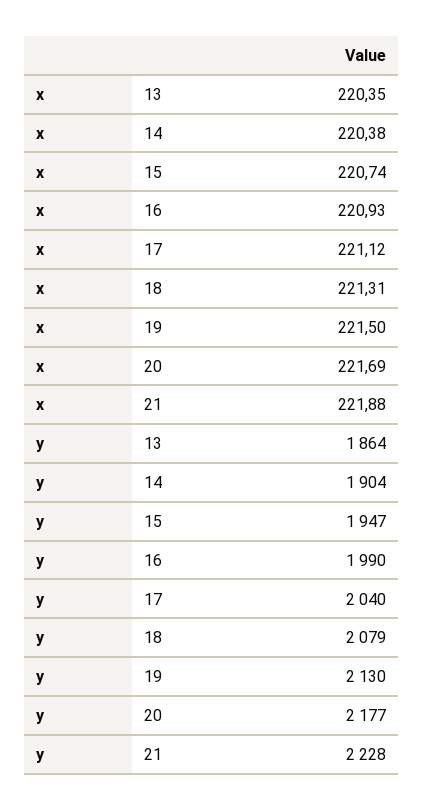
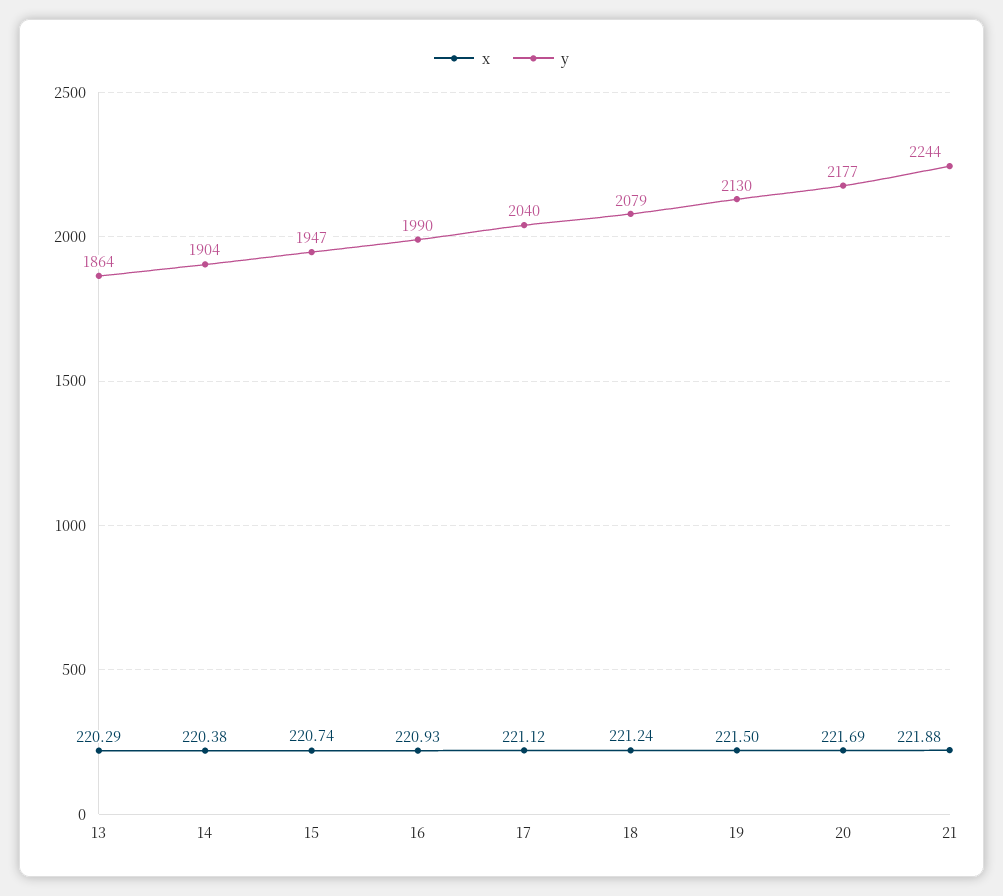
  {
    "x": {
-     "13": 220.35,
+     "13": 220.29,
      "14": 220.38,
      "15": 220.74,
      "16": 220.93,
      "17": 221.12,
-     "18": 221.31,
+     "18": 221.24,
      "19": 221.5,
      "20": 221.69,
      "21": 221.88
    },
    "y": {
      "13": 1864,
      "14": 1904,
      "15": 1947,
      "16": 1990,
      "17": 2040,
      "18": 2079,
      "19": 2130,
      "20": 2177,
-     "21": 2228
+     "21": 2244
    }
  }

